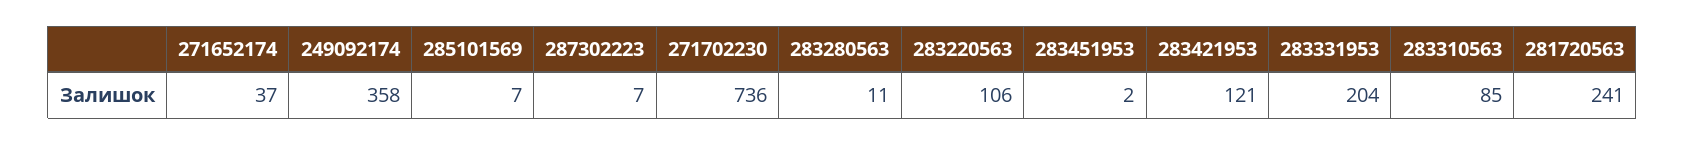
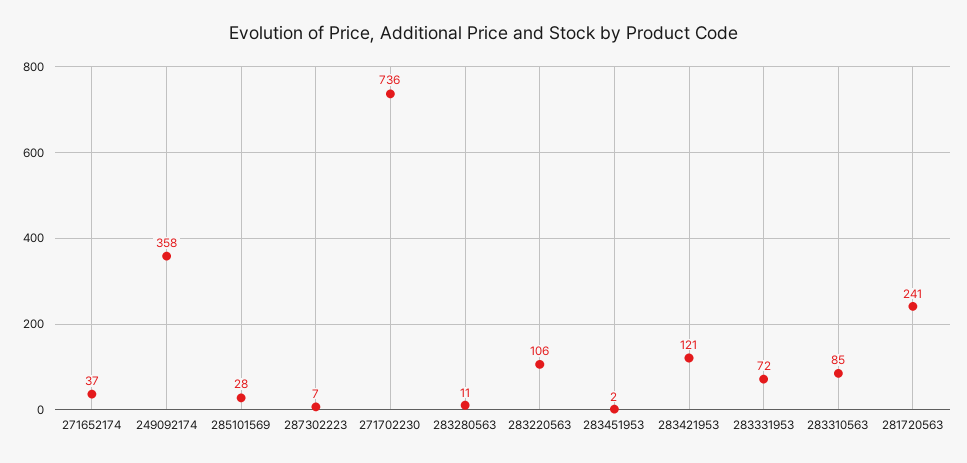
  {
    "271652174": 37,
    "249092174": 358,
-   "285101569": 7,
+   "285101569": 28,
    "287302223": 7,
    "271702230": 736,
    "283280563": 11,
    "283220563": 106,
    "283451953": 2,
    "283421953": 121,
-   "283331953": 204,
+   "283331953": 72,
    "283310563": 85,
    "281720563": 241
  }

